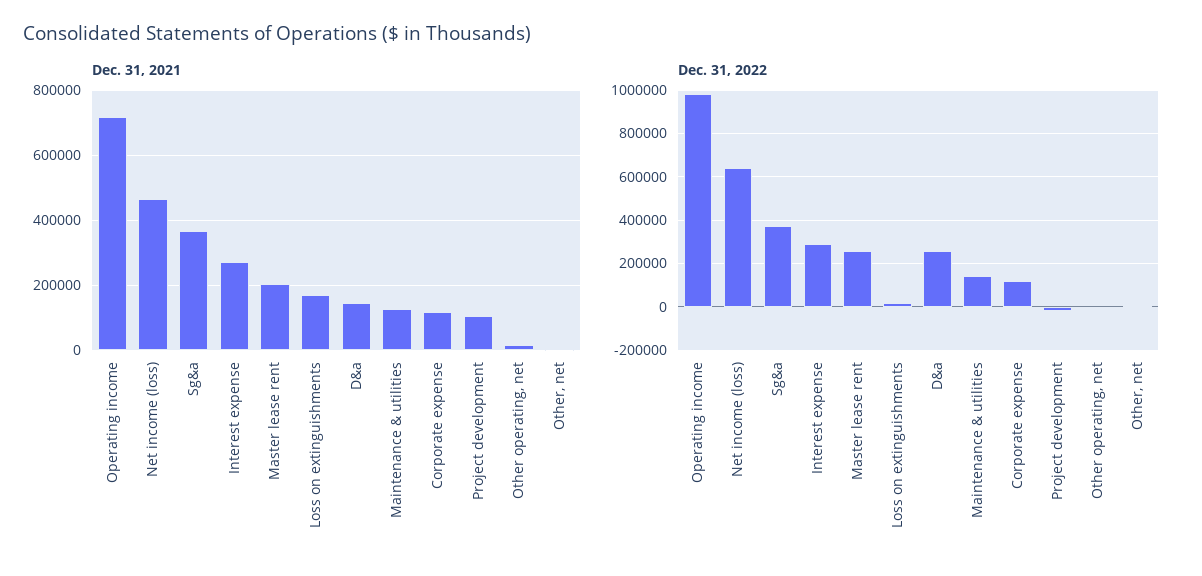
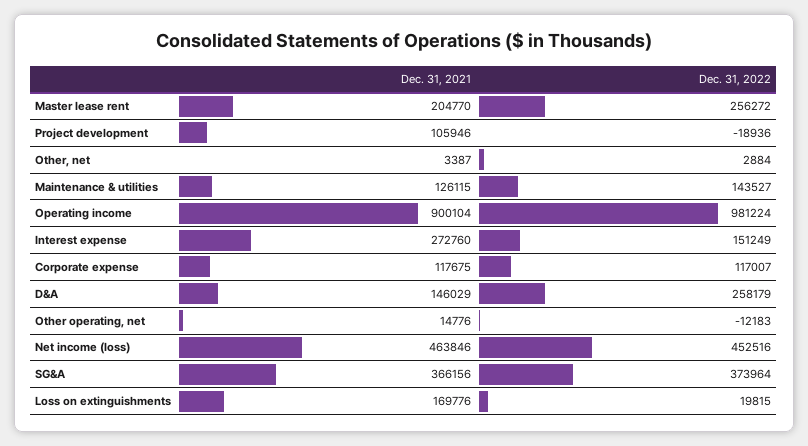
  {
    "Dec. 31, 2021": {
-     "Operating income": 720000,
+     "Operating income": 900104,
      "Net income (loss)": 463846,
      "Sg&a": 366156,
      "Interest expense": 272760,
      "Master lease rent": 204770,
      "Loss on extinguishments": 169776,
      "D&a": 146029,
      "Maintenance & utilities": 126115,
      "Corporate expense": 117675,
      "Project development": 105946,
      "Other operating, net": 14776,
      "Other, net": 3387
    },
    "Dec. 31, 2022": {
      "Operating income": 981224,
-     "Net income (loss)": 650000,
+     "Net income (loss)": 452516,
      "Sg&a": 373964,
-     "Interest expense": 300000,
+     "Interest expense": 151249,
      "Master lease rent": 256272,
      "Loss on extinguishments": 19815,
      "D&a": 258179,
      "Maintenance & utilities": 143527,
      "Corporate expense": 117007,
      "Project development": -18936,
      "Other operating, net": -12183,
      "Other, net": 2884
    }
  }

